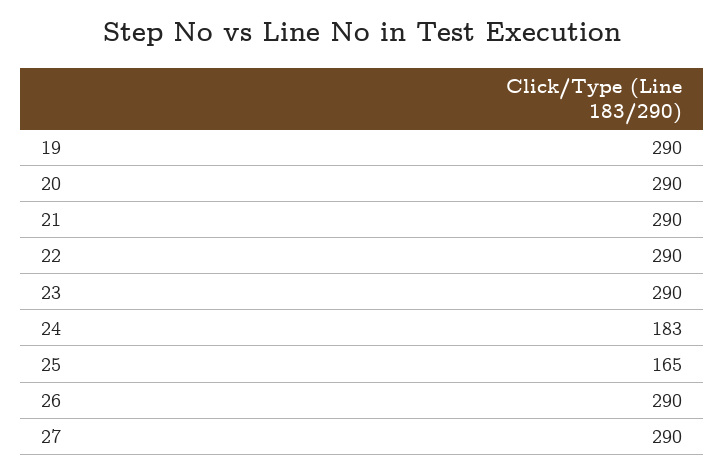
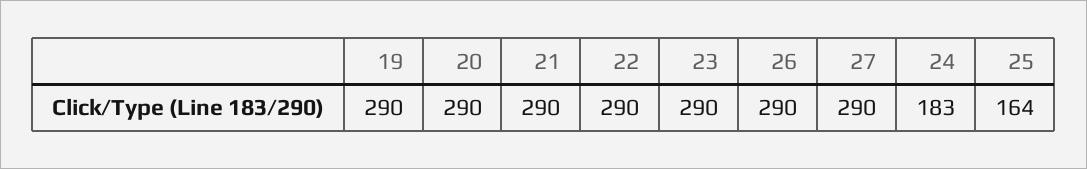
  {
    "19": 290,
    "20": 290,
    "21": 290,
    "22": 290,
    "23": 290,
    "24": 183,
-   "25": 165,
+   "25": 164,
    "26": 290,
    "27": 290
  }

